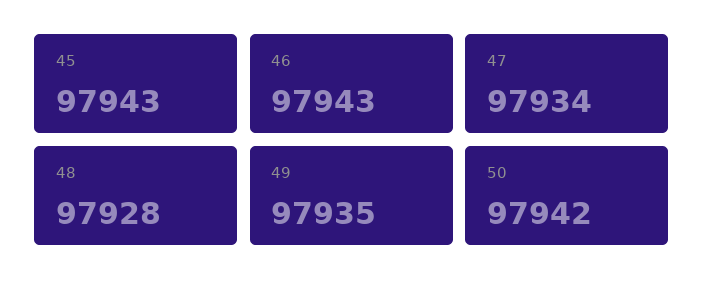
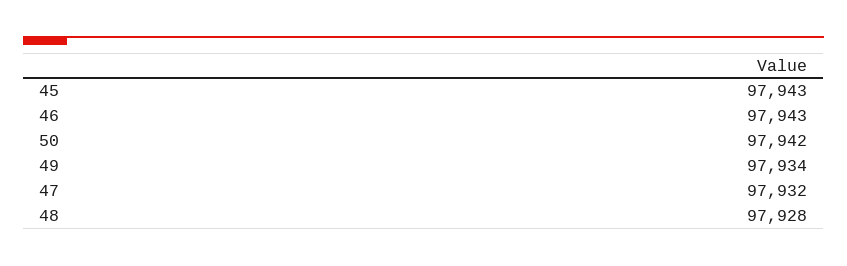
  {
    "45": 97943,
    "46": 97943,
-   "47": 97934,
+   "47": 97932,
    "48": 97928,
-   "49": 97935,
+   "49": 97934,
    "50": 97942
  }

